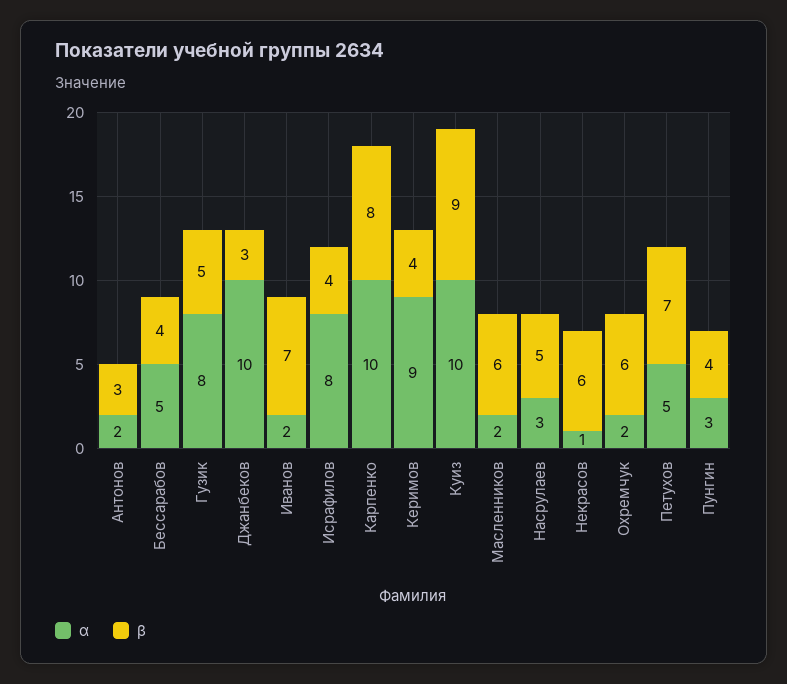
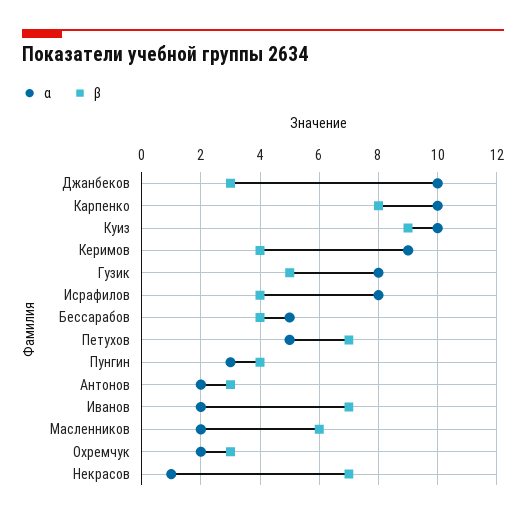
  {
    "α": {
      "Антонов": 2,
      "Бессарабов": 5,
      "Гузик": 8,
      "Джанбеков": 10,
      "Иванов": 2,
      "Исрафилов": 8,
      "Карпенко": 10,
      "Керимов": 9,
      "Куиз": 10,
      "Масленников": 2,
-     "Насрулаев": 3,
      "Некрасов": 1,
      "Охремчук": 2,
      "Петухов": 5,
      "Пунгин": 3
    },
    "β": {
      "Антонов": 3,
      "Бессарабов": 4,
      "Гузик": 5,
      "Джанбеков": 3,
      "Иванов": 7,
      "Исрафилов": 4,
      "Карпенко": 8,
      "Керимов": 4,
      "Куиз": 9,
      "Масленников": 6,
-     "Насрулаев": 5,
-     "Некрасов": 6,
+     "Некрасов": 7,
-     "Охремчук": 6,
+     "Охремчук": 3,
      "Петухов": 7,
      "Пунгин": 4
    }
  }

